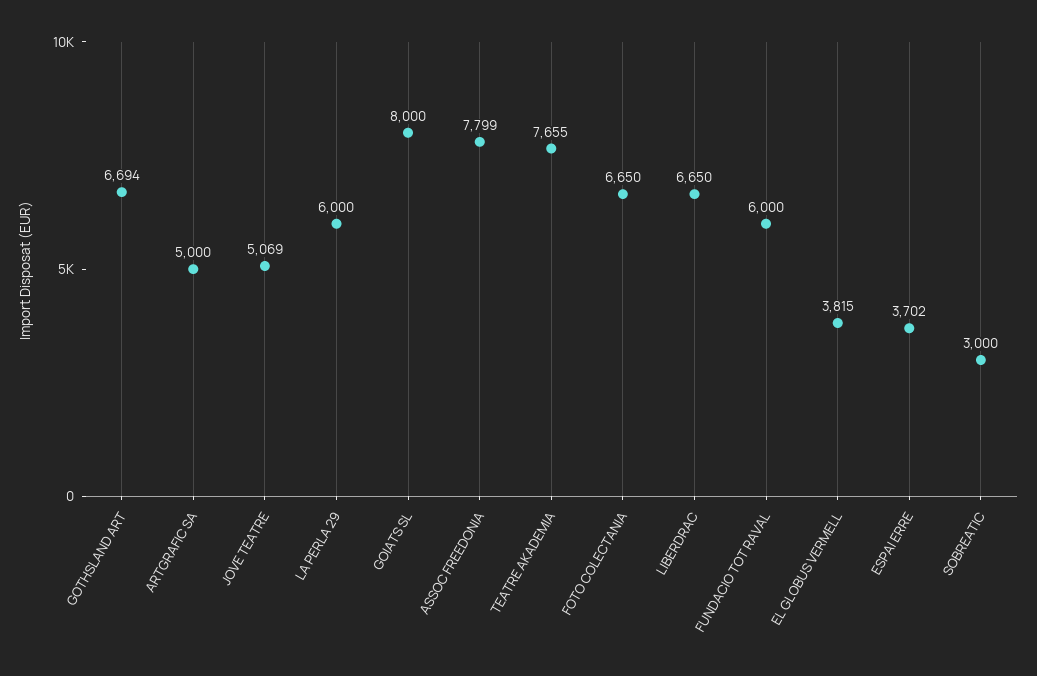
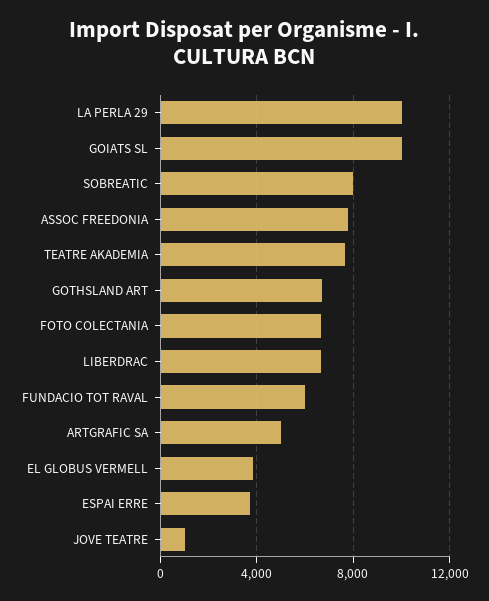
  {
    "GOTHSLAND ART": 6694,
    "ARTGRAFIC SA": 5000,
-   "JOVE TEATRE": 5069,
+   "JOVE TEATRE": 1000,
-   "LA PERLA 29": 6000,
+   "LA PERLA 29": 10000,
-   "GOIATS SL": 8000,
+   "GOIATS SL": 10000,
    "ASSOC FREEDONIA": 7799,
    "TEATRE AKADEMIA": 7655,
    "FOTO COLECTANIA": 6650,
    "LIBERDRAC": 6650,
    "FUNDACIO TOT RAVAL": 6000,
    "EL GLOBUS VERMELL": 3815,
    "ESPAI ERRE": 3702,
-   "SOBREATIC": 3000
+   "SOBREATIC": 8000
  }

